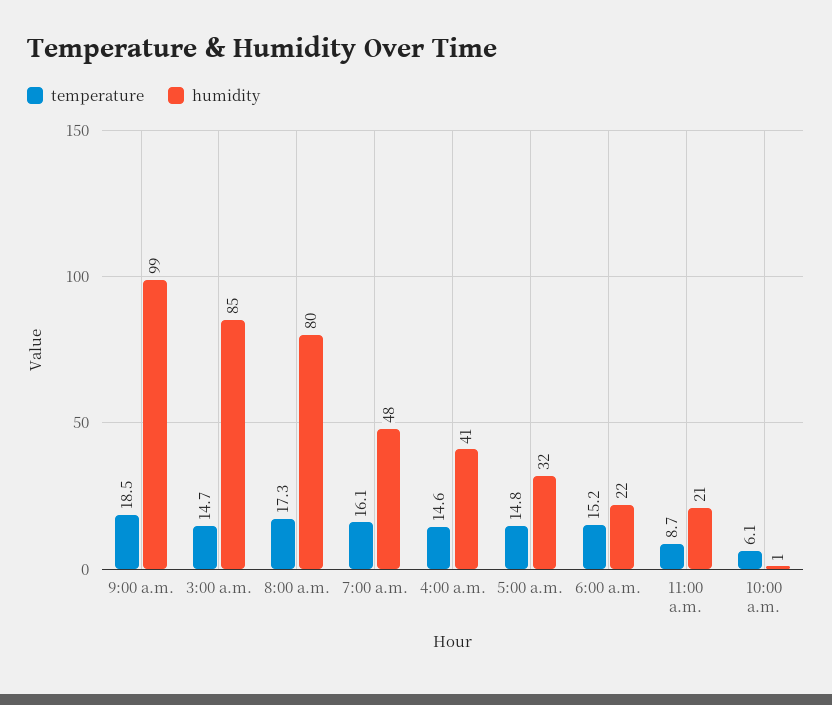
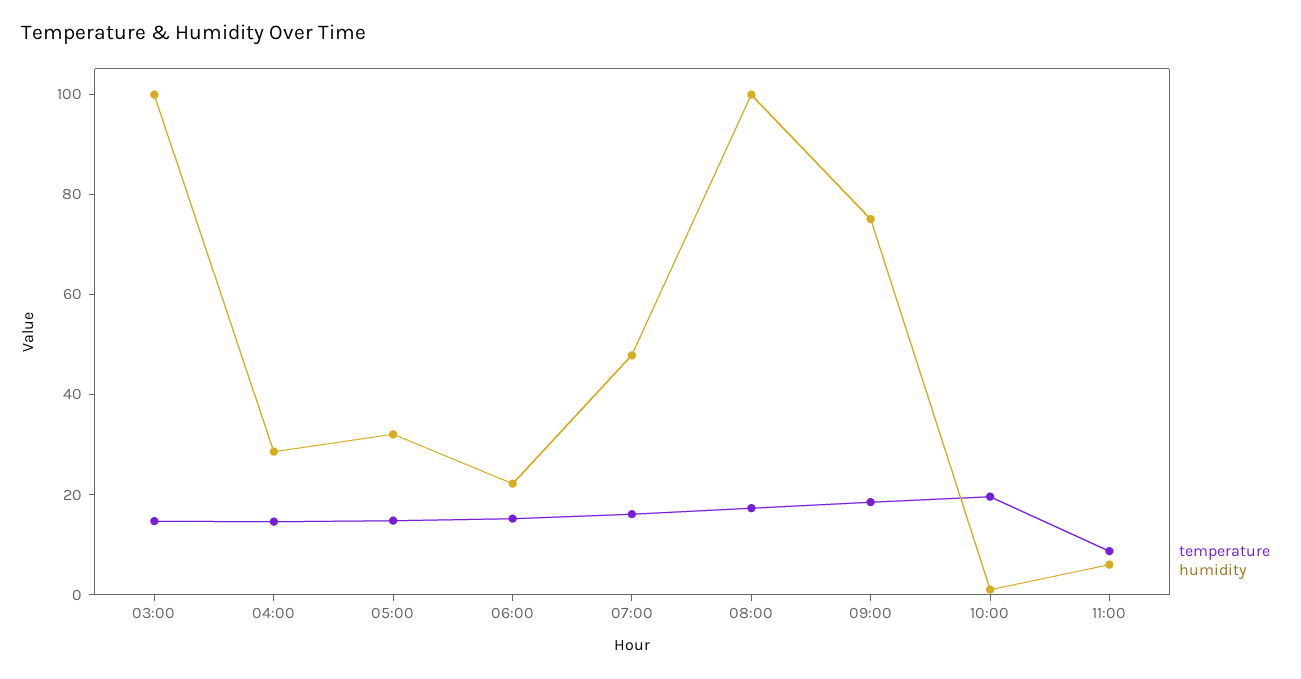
  {
    "temperature": {
      "9:00 a.m.": 18.5,
      "3:00 a.m.": 14.7,
      "8:00 a.m.": 17.3,
      "7:00 a.m.": 16.1,
      "4:00 a.m.": 14.6,
      "5:00 a.m.": 14.8,
      "6:00 a.m.": 15.2,
      "11:00 a.m.": 8.7,
-     "10:00 a.m.": 6.1
+     "10:00 a.m.": 20
    },
    "humidity": {
-     "9:00 a.m.": 99,
+     "9:00 a.m.": 75,
-     "3:00 a.m.": 85,
+     "3:00 a.m.": 100,
-     "8:00 a.m.": 80,
+     "8:00 a.m.": 100,
      "7:00 a.m.": 48,
-     "4:00 a.m.": 41,
+     "4:00 a.m.": 30,
      "5:00 a.m.": 32,
      "6:00 a.m.": 22,
-     "11:00 a.m.": 21,
+     "11:00 a.m.": 5,
      "10:00 a.m.": 1
    }
  }

